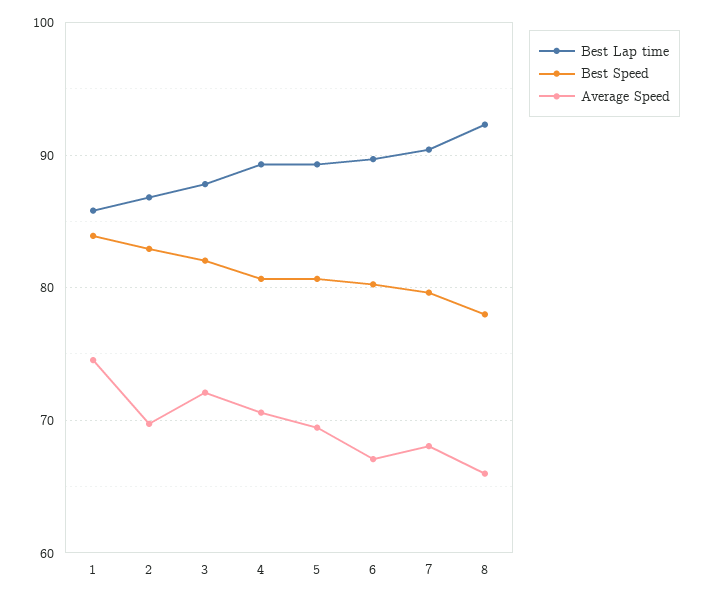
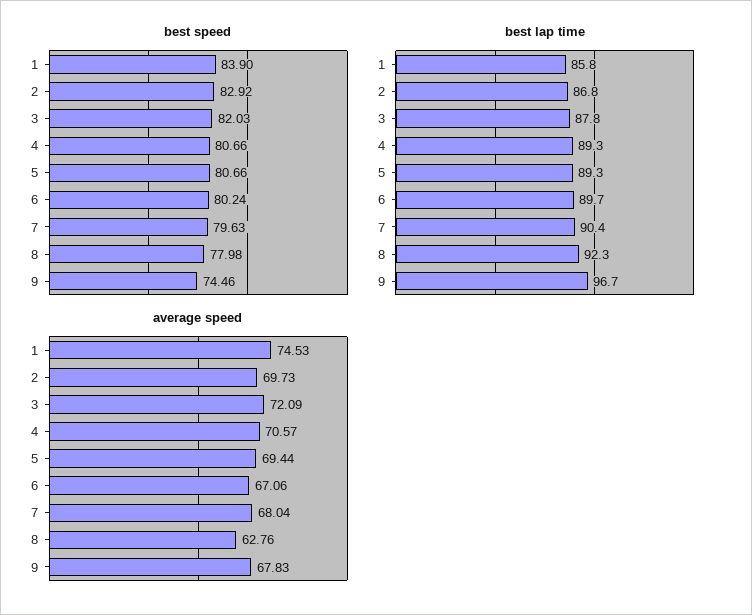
  {
    "Best Lap time": {
      "1": 85.8,
      "2": 86.8,
      "3": 87.8,
      "4": 89.3,
      "5": 89.3,
      "6": 89.7,
      "7": 90.4,
-     "8": 92.3
+     "8": 92.3,
+     "9": 96.7
    },
    "Best Speed": {
      "1": 83.9,
      "2": 82.92,
      "3": 82.03,
      "4": 80.66,
      "5": 80.66,
      "6": 80.24,
      "7": 79.63,
-     "8": 77.98
+     "8": 77.98,
+     "9": 74.46
    },
    "Average Speed": {
      "1": 74.53,
      "2": 69.73,
      "3": 72.09,
      "4": 70.57,
      "5": 69.44,
      "6": 67.06,
      "7": 68.04,
-     "8": 66
+     "8": 62.76,
+     "9": 67.83
    }
  }

